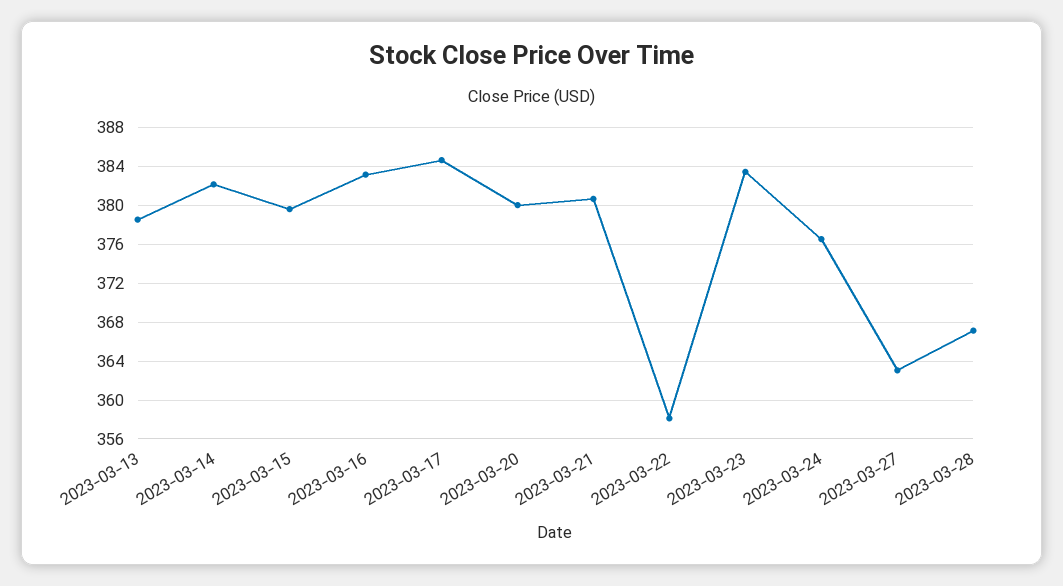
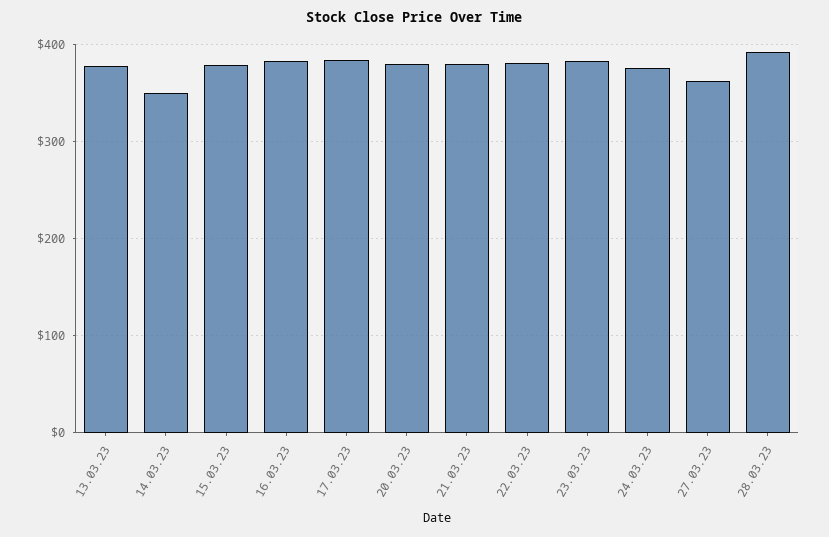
  {
    "2023-03-13": 379,
-   "2023-03-14": 382,
+   "2023-03-14": 350,
    "2023-03-15": 380,
    "2023-03-16": 383,
    "2023-03-17": 385,
    "2023-03-20": 380,
    "2023-03-21": 381,
-   "2023-03-22": 358,
+   "2023-03-22": 380,
    "2023-03-23": 383,
    "2023-03-24": 377,
    "2023-03-27": 363,
-   "2023-03-28": 367
+   "2023-03-28": 390
  }

